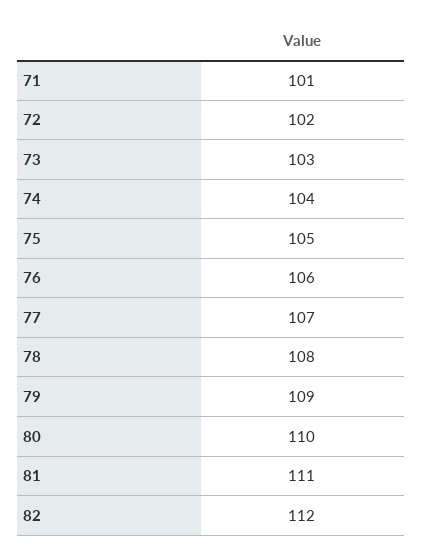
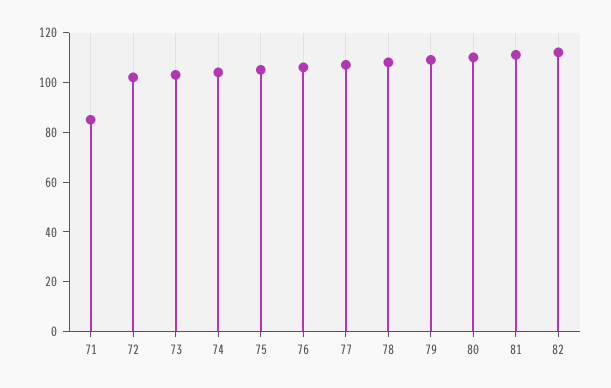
  {
-   "71": 101,
+   "71": 85,
    "72": 102,
    "73": 103,
    "74": 104,
    "75": 105,
    "76": 106,
    "77": 107,
    "78": 108,
    "79": 109,
    "80": 110,
    "81": 111,
    "82": 112
  }

